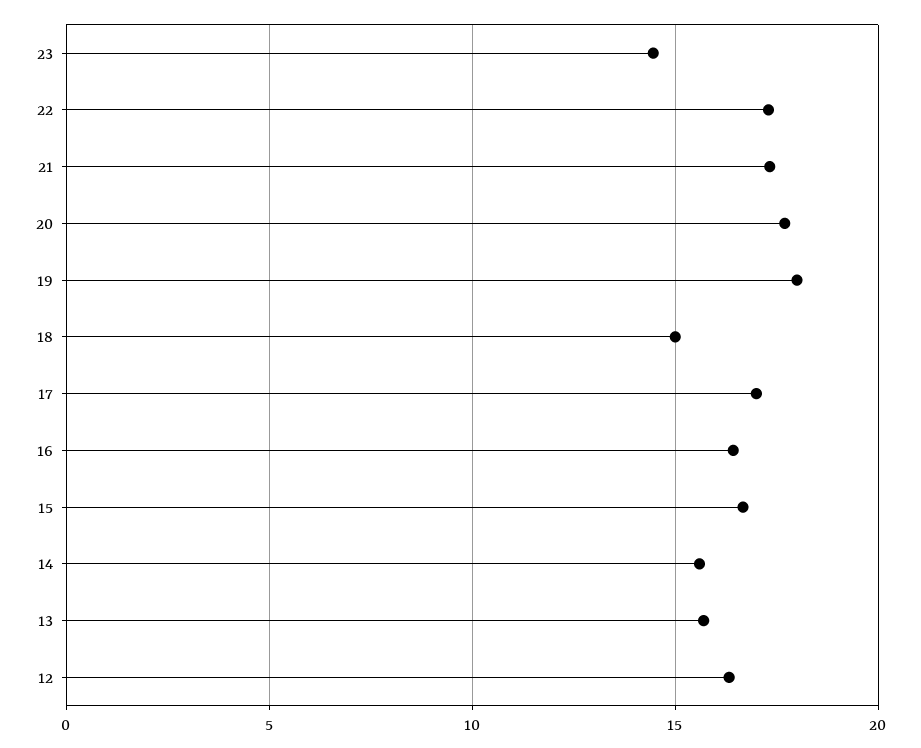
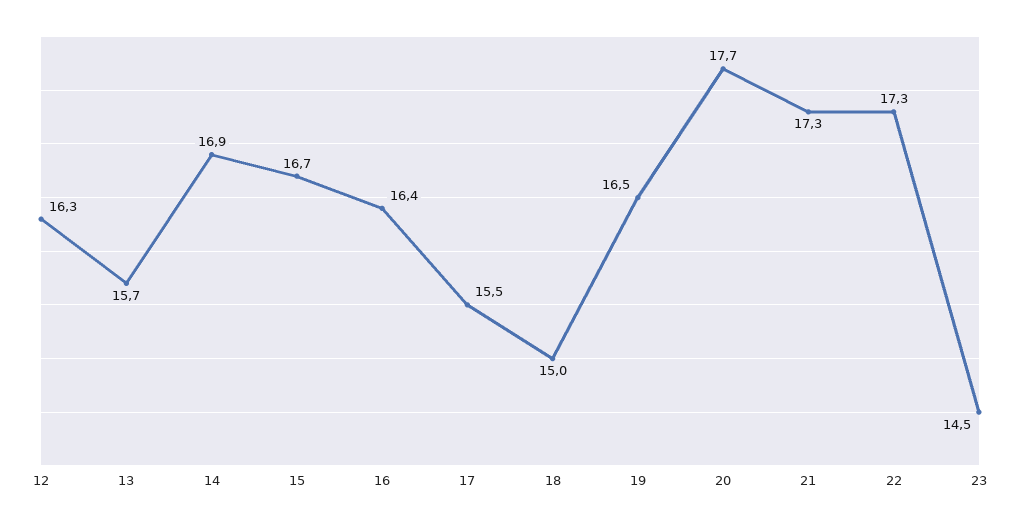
  {
    "23": 14.5,
    "22": 17.3,
    "21": 17.3,
    "20": 17.7,
-   "19": 18,
+   "19": 16.5,
    "18": 15,
-   "17": 17,
+   "17": 15.5,
    "16": 16.4,
    "15": 16.7,
-   "14": 15.5,
+   "14": 16.9,
    "13": 15.7,
    "12": 16.3
  }

